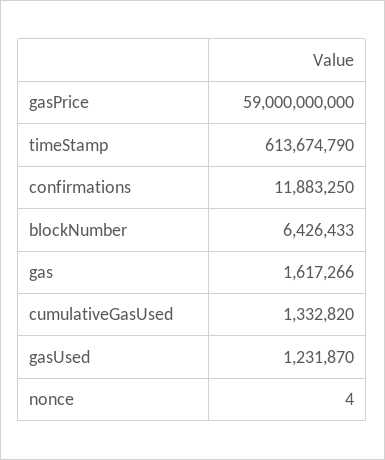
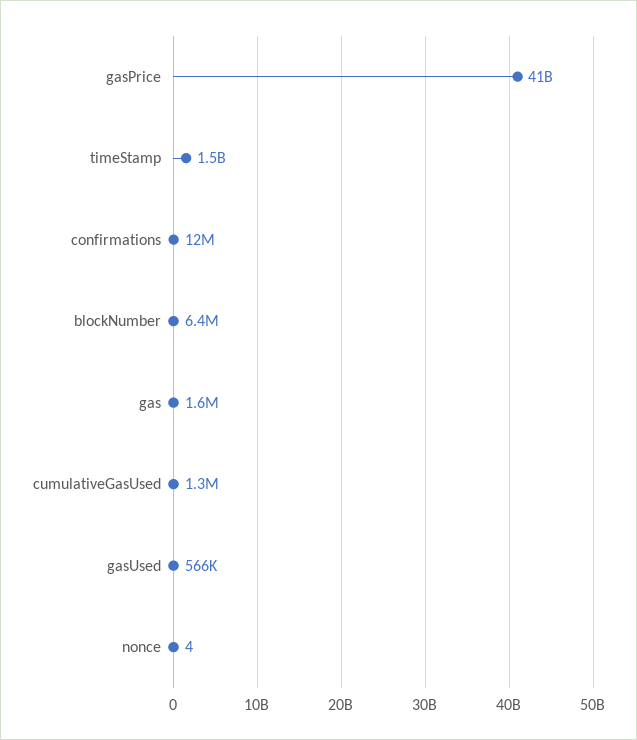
  {
-   "gasPrice": 59000000000,
+   "gasPrice": 41000000000,
-   "timeStamp": 613674790,
+   "timeStamp": 1500000000,
    "confirmations": 11883250,
    "blockNumber": 6426433,
    "gas": 1617266,
    "cumulativeGasUsed": 1332820,
-   "gasUsed": 1231870,
+   "gasUsed": 566000,
    "nonce": 4
  }

